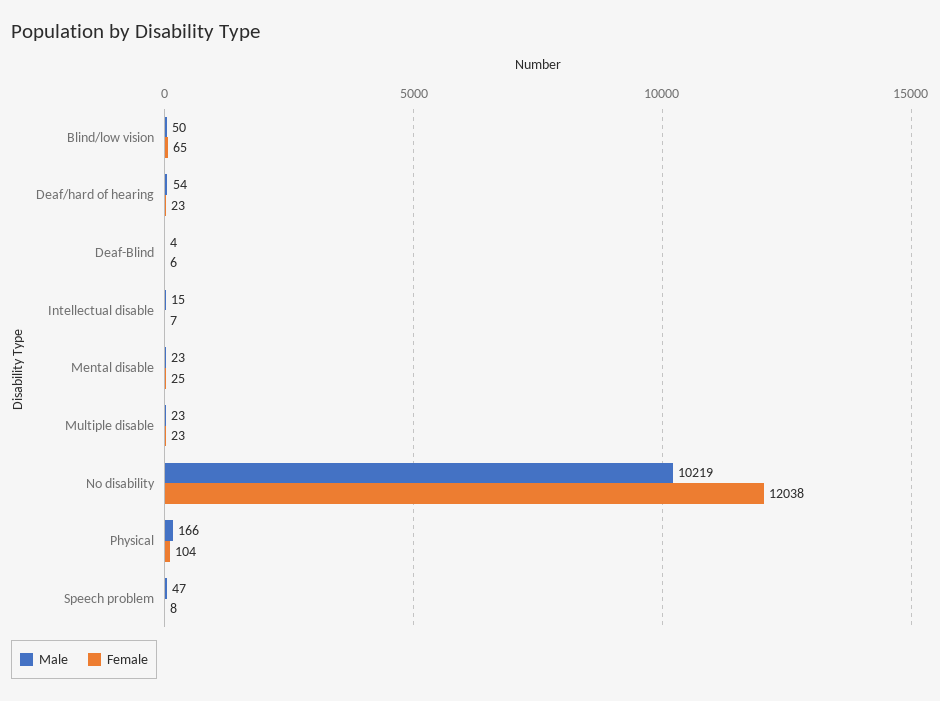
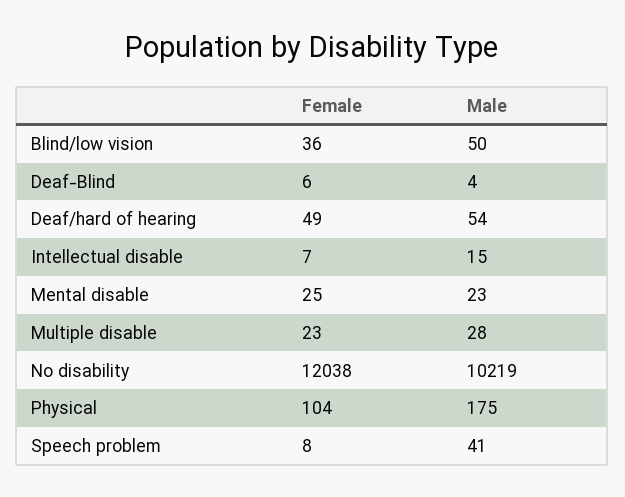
  {
    "Male": {
      "Blind/low vision": 50,
      "Deaf/hard of hearing": 54,
      "Deaf-Blind": 4,
      "Intellectual disable": 15,
      "Mental disable": 23,
-     "Multiple disable": 23,
+     "Multiple disable": 28,
      "No disability": 10219,
-     "Physical": 166,
+     "Physical": 175,
-     "Speech problem": 47
+     "Speech problem": 41
    },
    "Female": {
-     "Blind/low vision": 65,
+     "Blind/low vision": 36,
-     "Deaf/hard of hearing": 23,
+     "Deaf/hard of hearing": 49,
      "Deaf-Blind": 6,
      "Intellectual disable": 7,
      "Mental disable": 25,
      "Multiple disable": 23,
      "No disability": 12038,
      "Physical": 104,
      "Speech problem": 8
    }
  }

